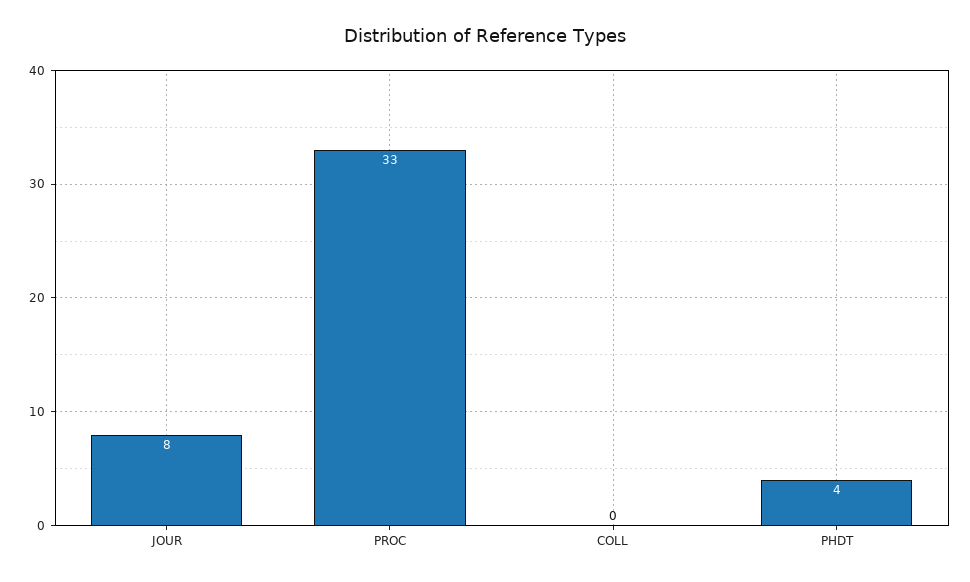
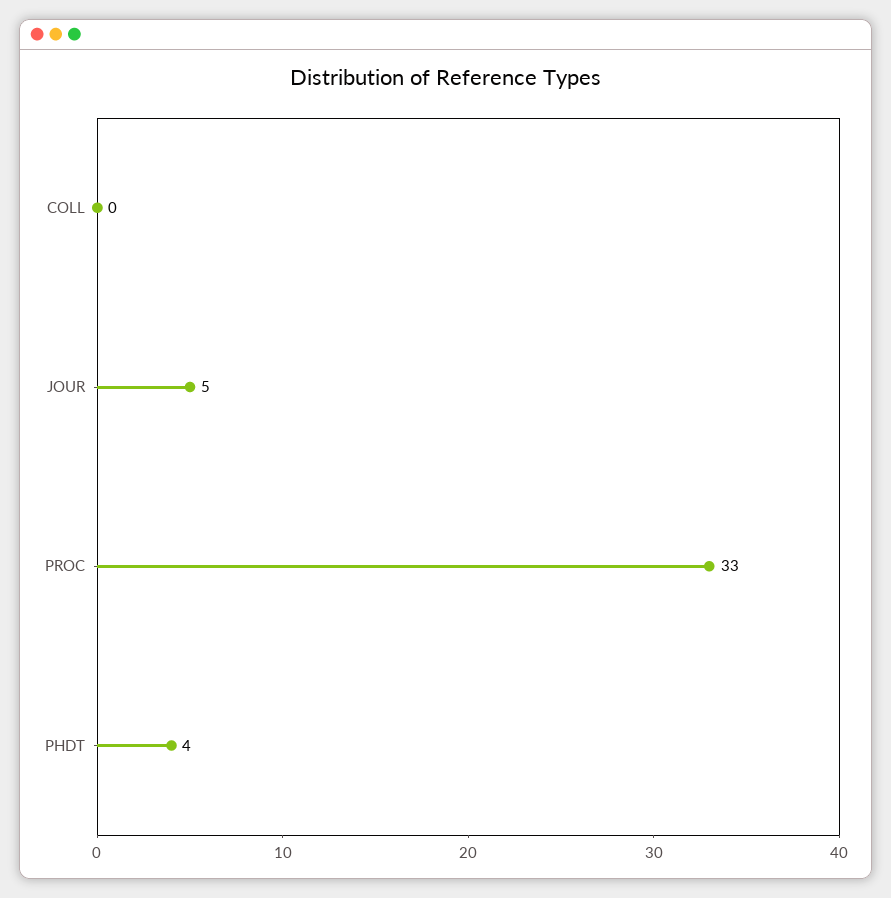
  {
-   "JOUR": 8,
+   "JOUR": 5,
    "PROC": 33,
    "COLL": 0,
    "PHDT": 4
  }

